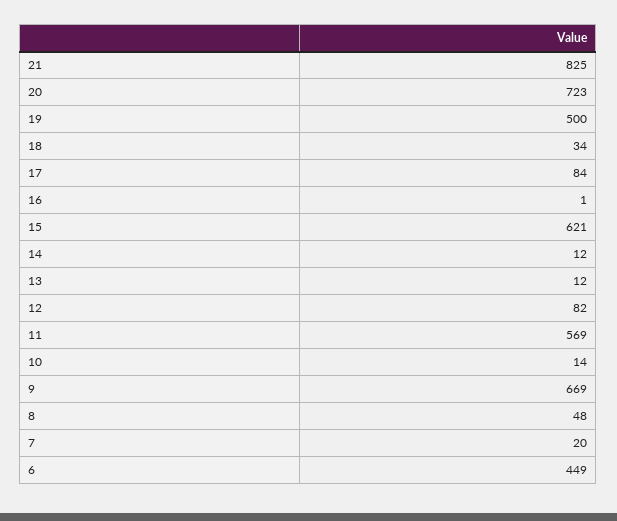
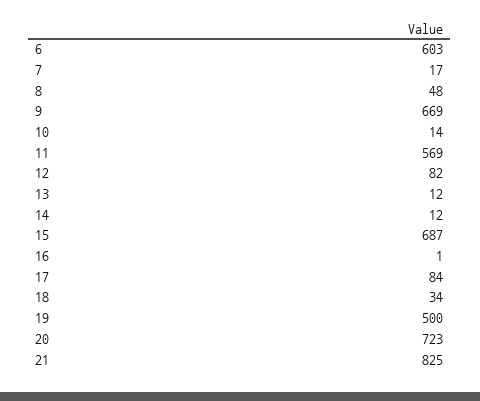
  {
    "21": 825,
    "20": 723,
    "19": 500,
    "18": 34,
    "17": 84,
    "16": 1,
-   "15": 621,
+   "15": 687,
    "14": 12,
    "13": 12,
    "12": 82,
    "11": 569,
    "10": 14,
    "9": 669,
    "8": 48,
-   "7": 20,
+   "7": 17,
-   "6": 449
+   "6": 603
  }

